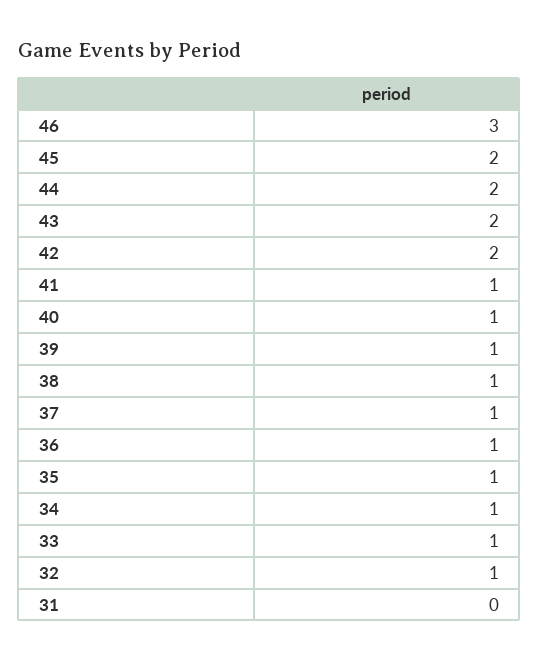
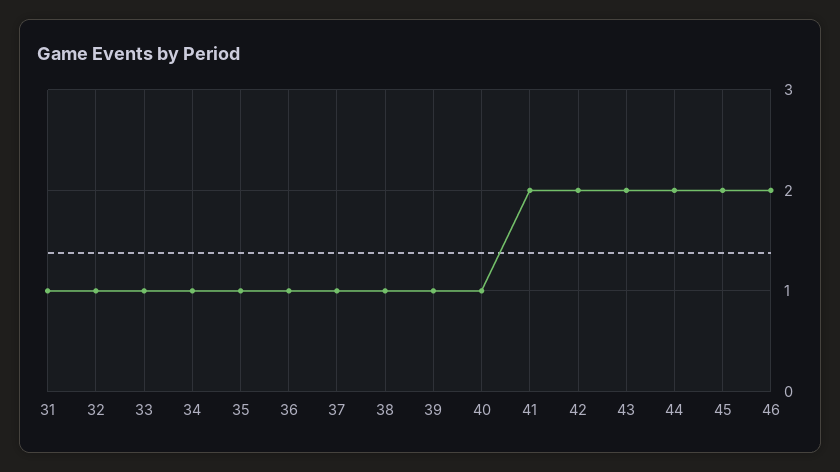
  {
-   "46": 3,
+   "46": 2,
    "45": 2,
    "44": 2,
    "43": 2,
    "42": 2,
-   "41": 1,
+   "41": 2,
    "40": 1,
    "39": 1,
    "38": 1,
    "37": 1,
    "36": 1,
    "35": 1,
    "34": 1,
    "33": 1,
    "32": 1,
-   "31": 0
+   "31": 1
  }

